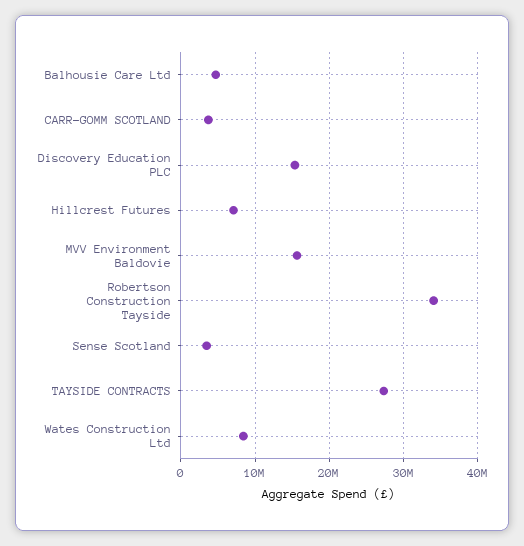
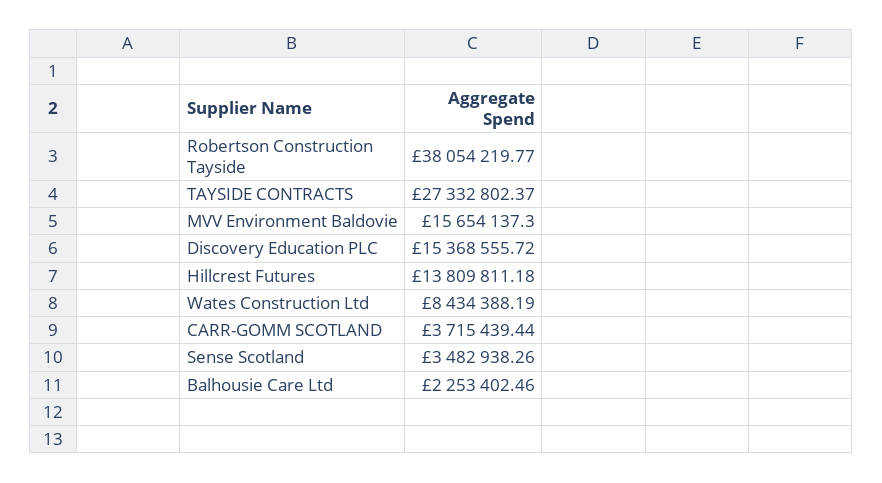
  {
-   "Balhousie Care Ltd": 5000000,
+   "Balhousie Care Ltd": 2253402.46,
    "CARR-GOMM SCOTLAND": 3715439.44,
    "Discovery Education PLC": 15368555.72,
-   "Hillcrest Futures": 7000000,
+   "Hillcrest Futures": 13809811.18,
    "MVV Environment Baldovie": 15654137.3,
-   "Robertson Construction Tayside": 34000000,
+   "Robertson Construction Tayside": 38054219.77,
    "Sense Scotland": 3482938.26,
    "TAYSIDE CONTRACTS": 27332802.37,
    "Wates Construction Ltd": 8434388.19
  }

